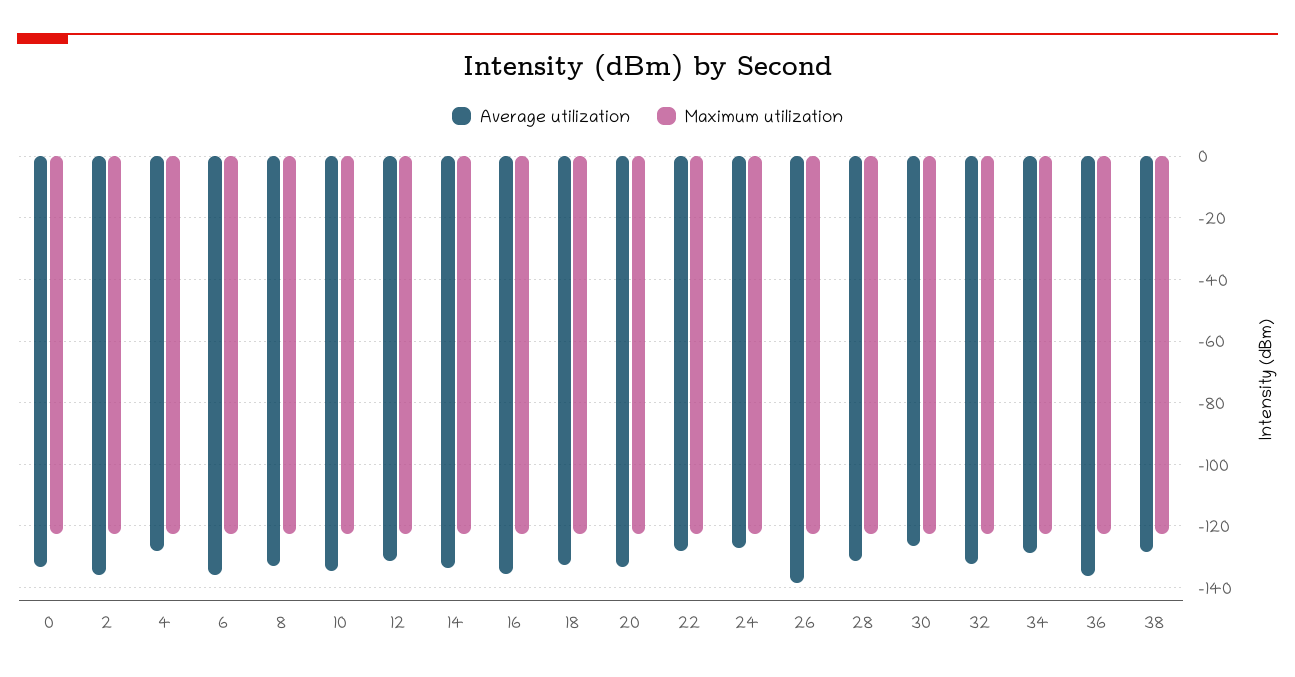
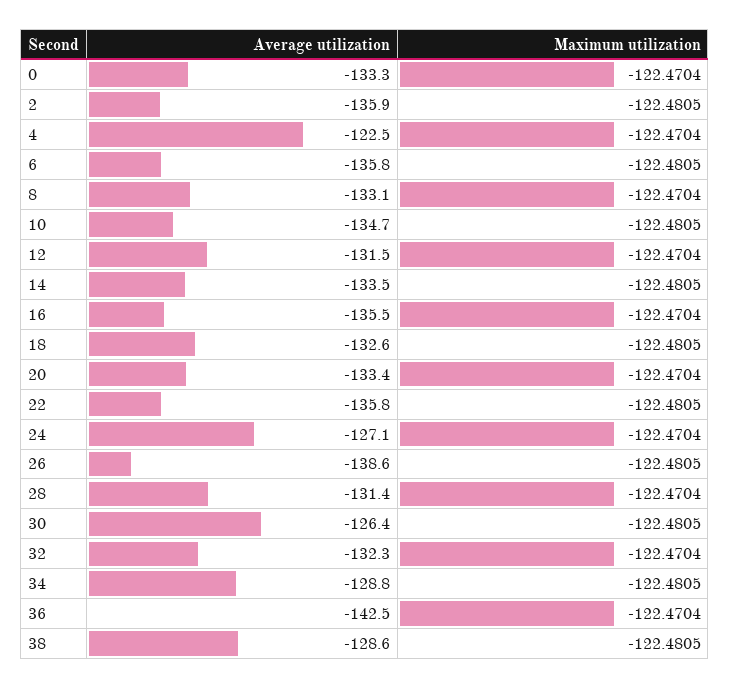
  {
    "Average utilization": {
      "0": -133.3,
      "2": -135.9,
-     "4": -128,
+     "4": -122.5,
      "6": -135.8,
      "8": -133.1,
      "10": -134.7,
      "12": -131.5,
      "14": -133.5,
      "16": -135.5,
      "18": -132.6,
      "20": -133.4,
-     "22": -128,
+     "22": -135.8,
      "24": -127.1,
      "26": -138.6,
      "28": -131.4,
      "30": -126.4,
      "32": -132.3,
      "34": -128.8,
-     "36": -136,
+     "36": -142.5,
      "38": -128.6
    },
    "Maximum utilization": {
      "0": -122.4704,
      "2": -122.4805,
      "4": -122.4704,
      "6": -122.4805,
      "8": -122.4704,
      "10": -122.4805,
      "12": -122.4704,
      "14": -122.4805,
      "16": -122.4704,
      "18": -122.4805,
      "20": -122.4704,
      "22": -122.4805,
      "24": -122.4704,
      "26": -122.4805,
      "28": -122.4704,
      "30": -122.4805,
      "32": -122.4704,
      "34": -122.4805,
      "36": -122.4704,
      "38": -122.4805
    }
  }

